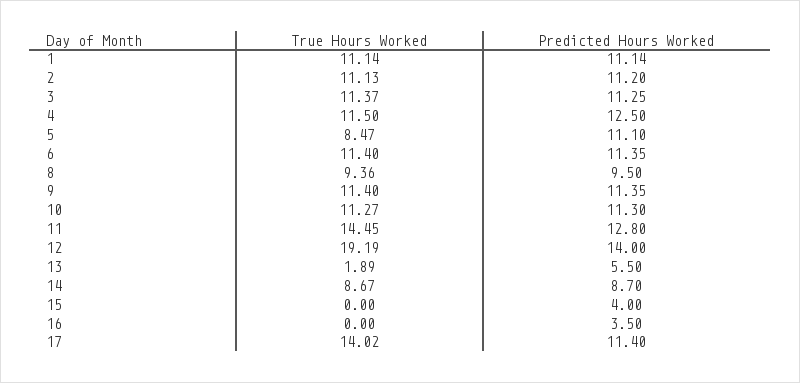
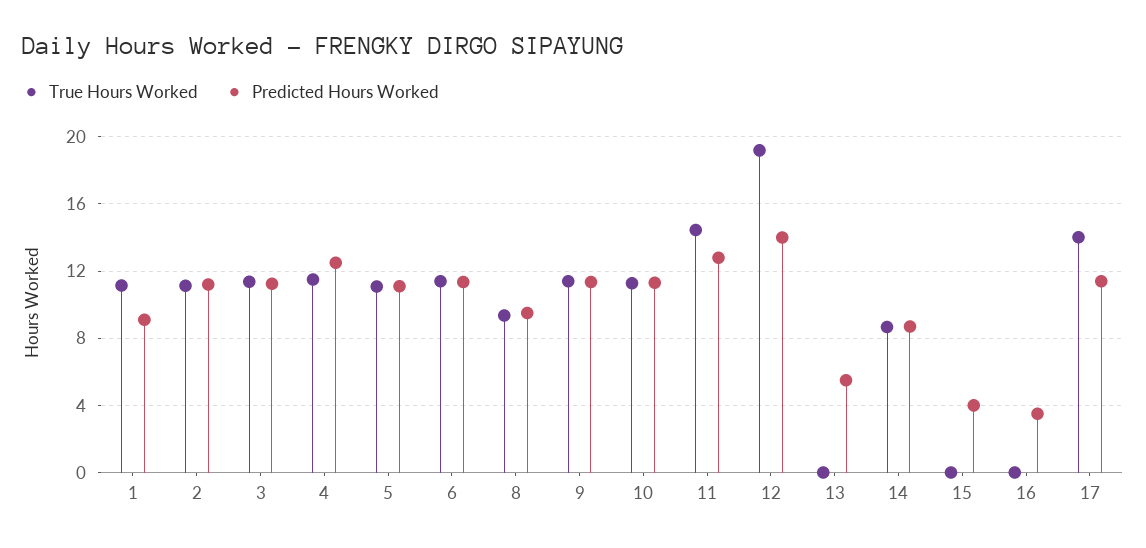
  {
    "True Hours Worked": {
      "1": 11.14,
      "2": 11.13,
      "3": 11.37,
      "4": 11.5,
-     "5": 8.47,
+     "5": 11,
      "6": 11.4,
      "8": 9.36,
      "9": 11.4,
      "10": 11.27,
      "11": 14.45,
      "12": 19.19,
-     "13": 1.89,
+     "13": 0,
      "14": 8.67,
      "15": 0,
      "16": 0,
      "17": 14.02
    },
    "Predicted Hours Worked": {
-     "1": 11.14,
+     "1": 9,
      "2": 11.2,
      "3": 11.25,
      "4": 12.5,
      "5": 11.1,
      "6": 11.35,
      "8": 9.5,
      "9": 11.35,
      "10": 11.3,
      "11": 12.8,
      "12": 14,
      "13": 5.5,
      "14": 8.7,
      "15": 4,
      "16": 3.5,
      "17": 11.4
    }
  }

